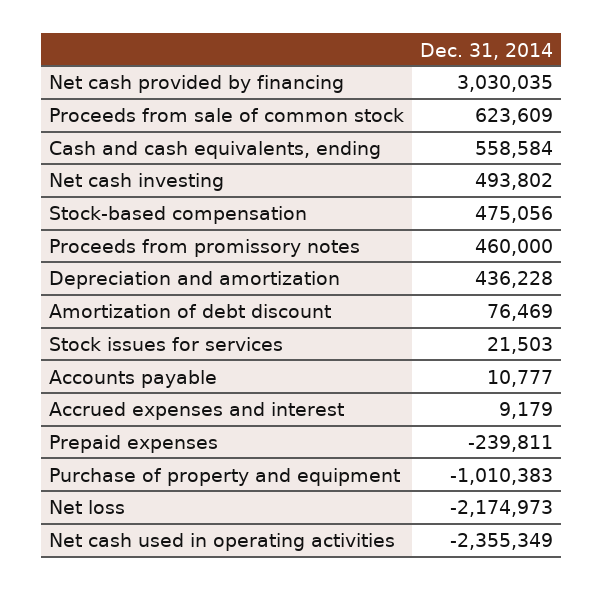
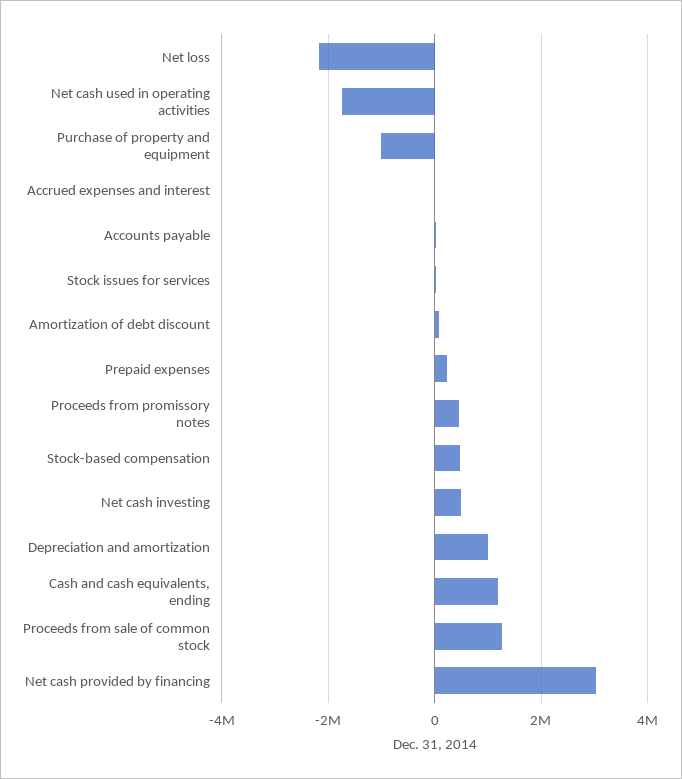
  {
    "Net cash provided by financing": 3030035,
-   "Proceeds from sale of common stock": 623609,
+   "Proceeds from sale of common stock": 1200000,
-   "Cash and cash equivalents, ending": 558584,
+   "Cash and cash equivalents, ending": 1200000,
    "Net cash investing": 493802,
    "Stock-based compensation": 475056,
    "Proceeds from promissory notes": 460000,
-   "Depreciation and amortization": 436228,
+   "Depreciation and amortization": 1000000,
    "Amortization of debt discount": 76469,
    "Stock issues for services": 21503,
    "Accounts payable": 10777,
    "Accrued expenses and interest": 9179,
-   "Prepaid expenses": -239811,
+   "Prepaid expenses": 200000,
    "Purchase of property and equipment": -1010383,
    "Net loss": -2174973,
-   "Net cash used in operating activities": -2355349
+   "Net cash used in operating activities": -1800000
  }

